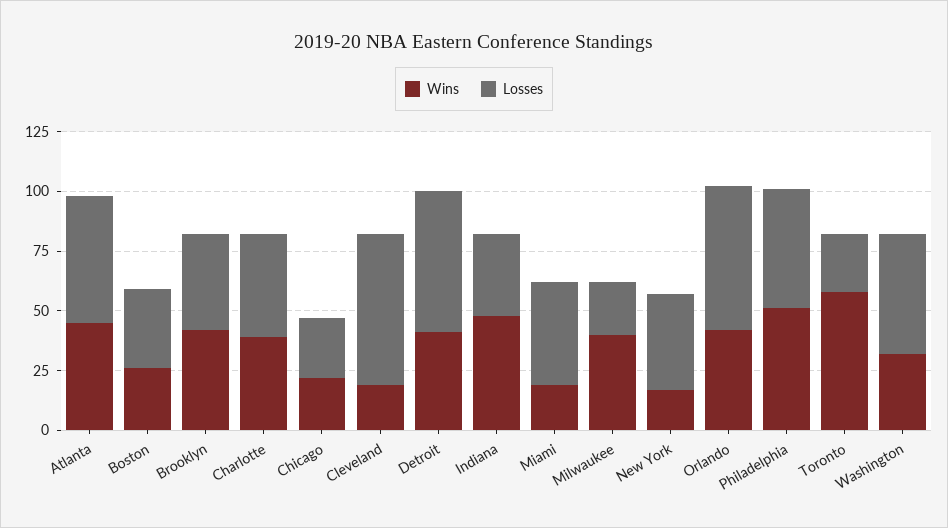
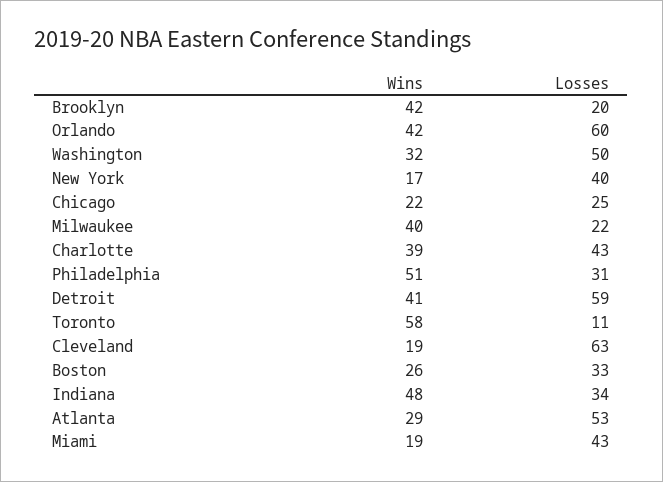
  {
    "Wins": {
-     "Atlanta": 45,
+     "Atlanta": 29,
      "Boston": 26,
      "Brooklyn": 42,
      "Charlotte": 39,
      "Chicago": 22,
      "Cleveland": 19,
      "Detroit": 41,
      "Indiana": 48,
      "Miami": 19,
      "Milwaukee": 40,
      "New York": 17,
      "Orlando": 42,
      "Philadelphia": 51,
      "Toronto": 58,
      "Washington": 32
    },
    "Losses": {
      "Atlanta": 53,
      "Boston": 33,
-     "Brooklyn": 40,
+     "Brooklyn": 20,
      "Charlotte": 43,
      "Chicago": 25,
      "Cleveland": 63,
      "Detroit": 59,
      "Indiana": 34,
      "Miami": 43,
      "Milwaukee": 22,
      "New York": 40,
      "Orlando": 60,
-     "Philadelphia": 50,
+     "Philadelphia": 31,
-     "Toronto": 25,
+     "Toronto": 11,
      "Washington": 50
    }
  }

